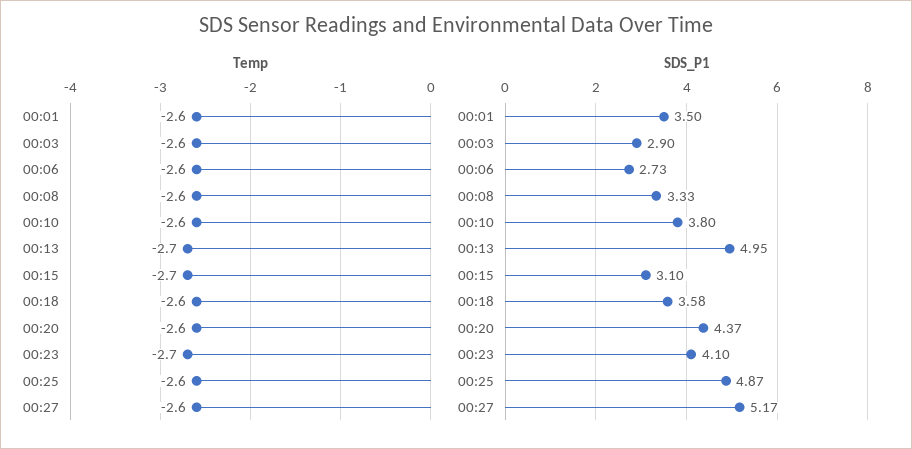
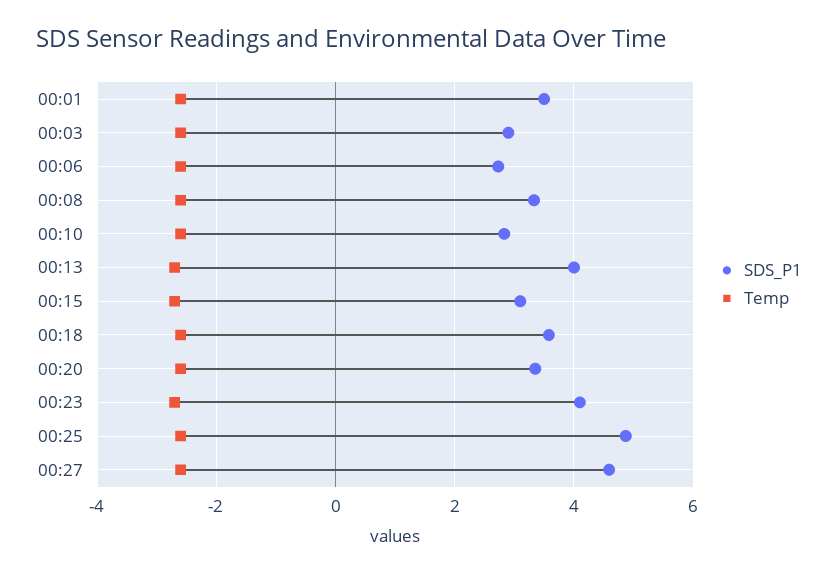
  {
    "Temp": {
      "00:01": -2.6,
      "00:03": -2.6,
      "00:06": -2.6,
      "00:08": -2.6,
      "00:10": -2.6,
      "00:13": -2.7,
      "00:15": -2.7,
      "00:18": -2.6,
      "00:20": -2.6,
      "00:23": -2.7,
      "00:25": -2.6,
      "00:27": -2.6
    },
    "SDS_P1": {
      "00:01": 3.5,
      "00:03": 2.9,
      "00:06": 2.73,
      "00:08": 3.33,
-     "00:10": 3.8,
+     "00:10": 2.8,
-     "00:13": 4.95,
+     "00:13": 4,
      "00:15": 3.1,
      "00:18": 3.58,
-     "00:20": 4.37,
+     "00:20": 3.4,
      "00:23": 4.1,
      "00:25": 4.87,
-     "00:27": 5.17
+     "00:27": 4.6
    }
  }

